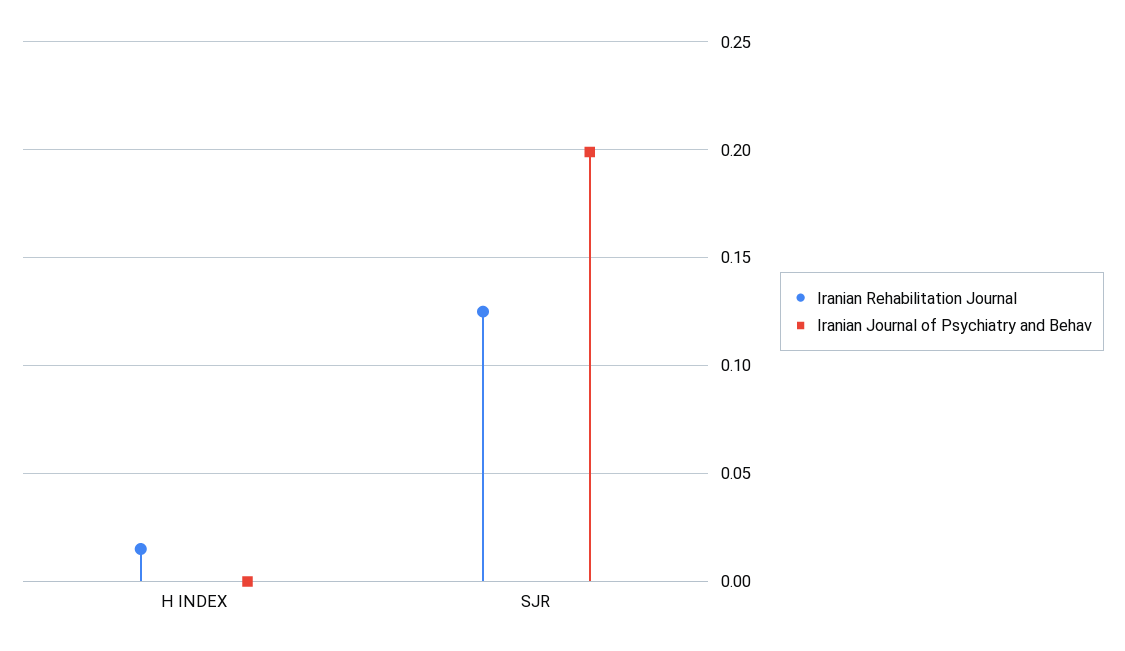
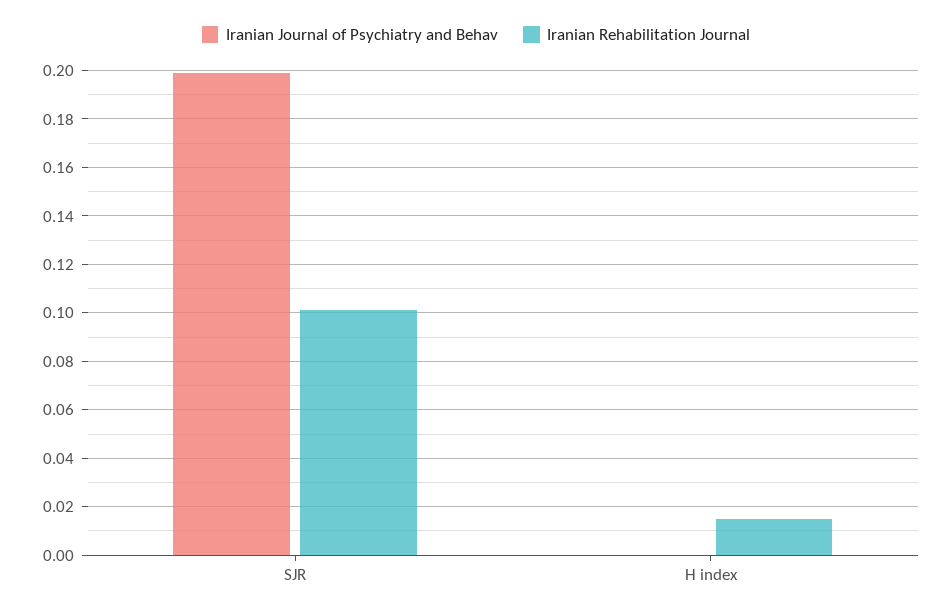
  {
    "Iranian Rehabilitation Journal": {
      "H INDEX": 0.015,
-     "SJR": 0.125
+     "SJR": 0.1
    },
    "Iranian Journal of Psychiatry and Behav": {
      "H INDEX": 0,
      "SJR": 0.2
    }
  }

